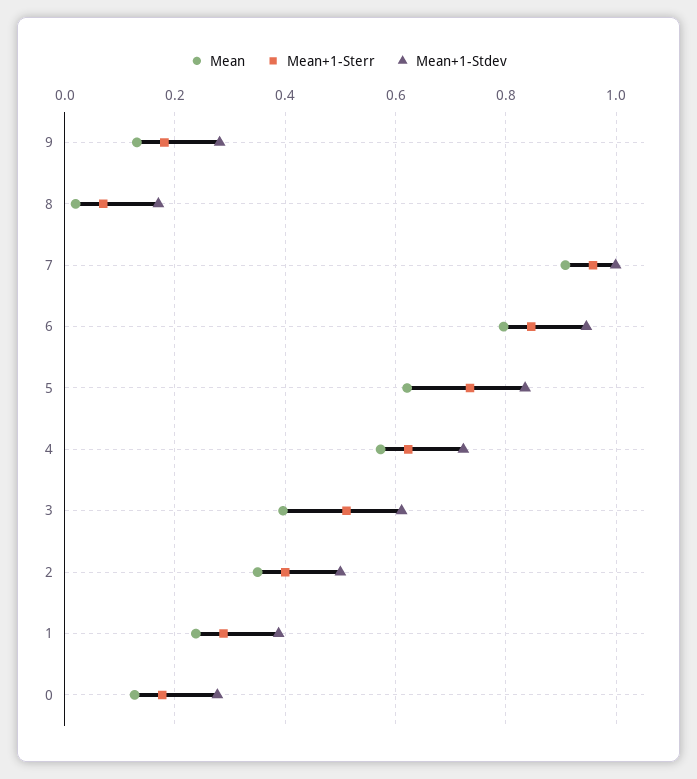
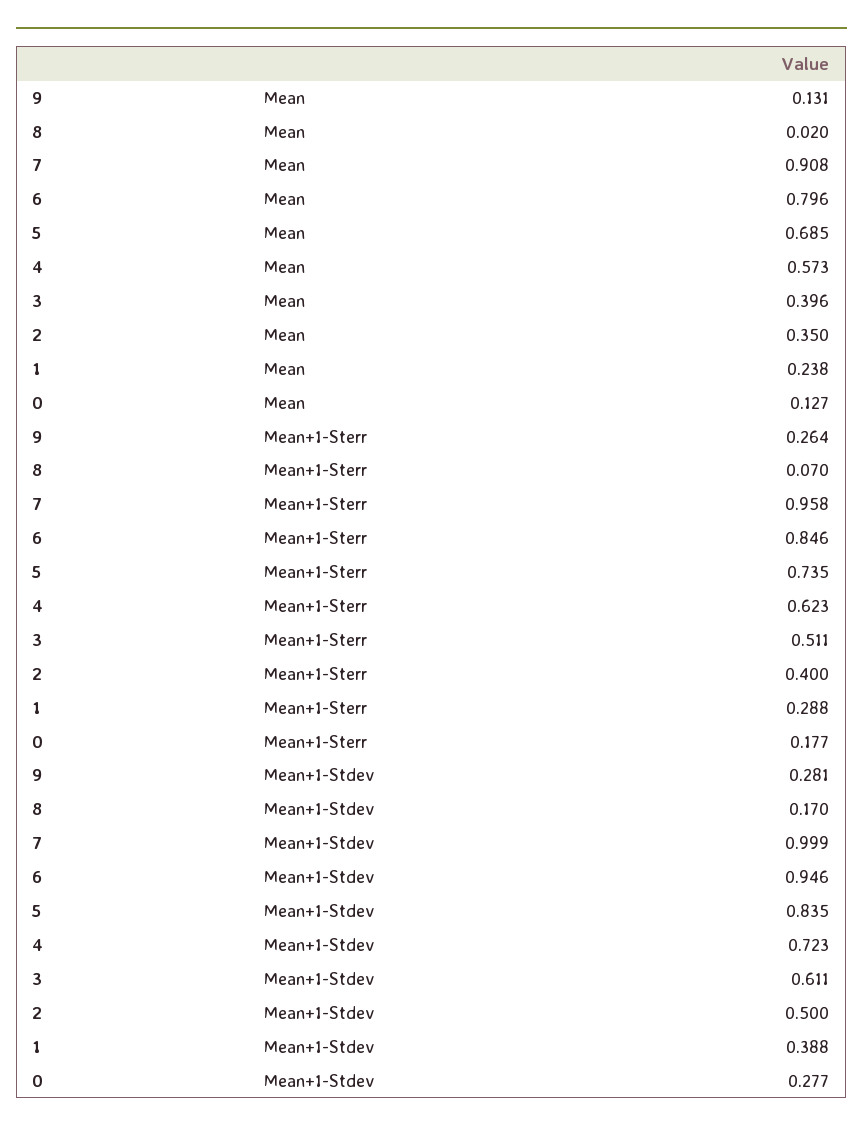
  {
    "Mean": {
      "9": 0.131,
      "8": 0.02,
      "7": 0.908,
      "6": 0.796,
-     "5": 0.62,
+     "5": 0.685,
      "4": 0.573,
      "3": 0.396,
      "2": 0.35,
      "1": 0.238,
      "0": 0.127
    },
    "Mean+1-Sterr": {
-     "9": 0.18,
+     "9": 0.264,
      "8": 0.07,
      "7": 0.958,
      "6": 0.846,
      "5": 0.735,
      "4": 0.623,
      "3": 0.511,
      "2": 0.4,
      "1": 0.288,
      "0": 0.177
    },
    "Mean+1-Stdev": {
      "9": 0.281,
      "8": 0.17,
      "7": 0.999,
      "6": 0.946,
      "5": 0.835,
      "4": 0.723,
      "3": 0.611,
      "2": 0.5,
      "1": 0.388,
      "0": 0.277
    }
  }

